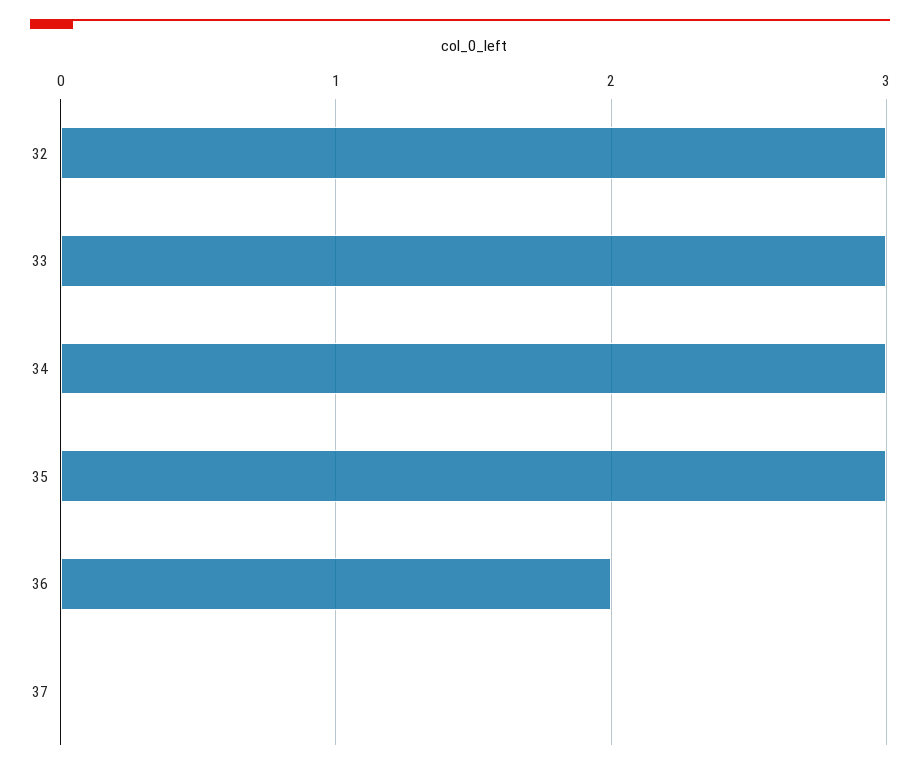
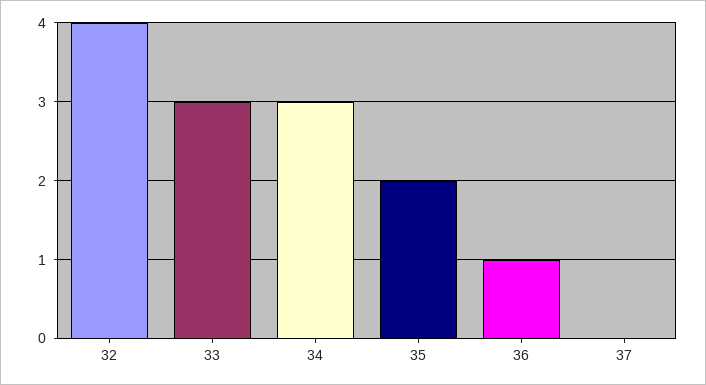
  {
-   "32": 3,
+   "32": 4,
    "33": 3,
    "34": 3,
-   "35": 3,
+   "35": 2,
-   "36": 2,
+   "36": 1,
    "37": 0
  }

